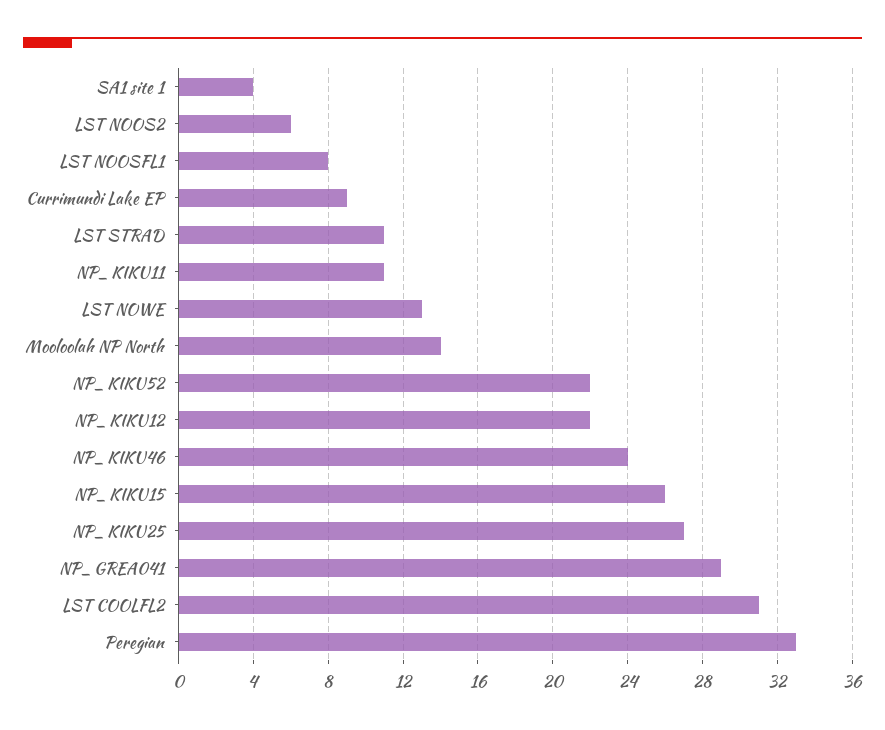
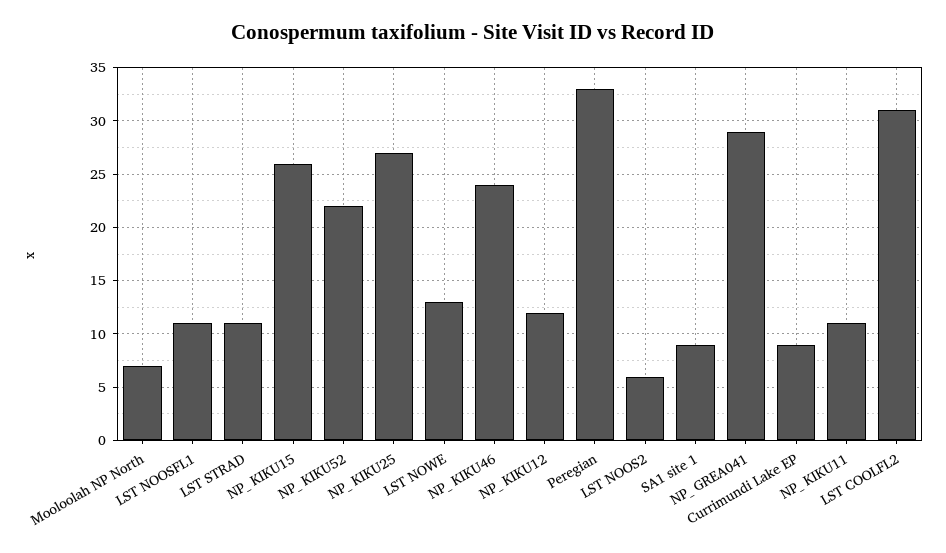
  {
-   "SA1 site 1": 4,
+   "SA1 site 1": 9,
    "LST NOOS2": 6,
-   "LST NOOSFL1": 8,
+   "LST NOOSFL1": 11,
    "Currimundi Lake EP": 9,
    "LST STRAD": 11,
    "NP_ KIKU11": 11,
    "LST NOWE": 13,
-   "Mooloolah NP North": 14,
+   "Mooloolah NP North": 7,
    "NP_ KIKU52": 22,
-   "NP_ KIKU12": 22,
+   "NP_ KIKU12": 12,
    "NP_ KIKU46": 24,
    "NP_ KIKU15": 26,
    "NP_ KIKU25": 27,
    "NP_ GREA041": 29,
    "LST COOLFL2": 31,
    "Peregian": 33
  }

